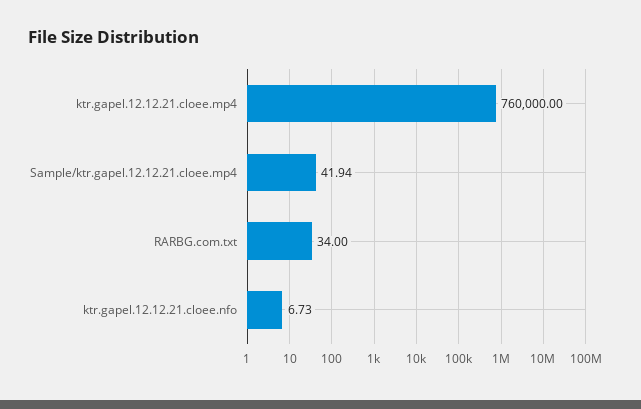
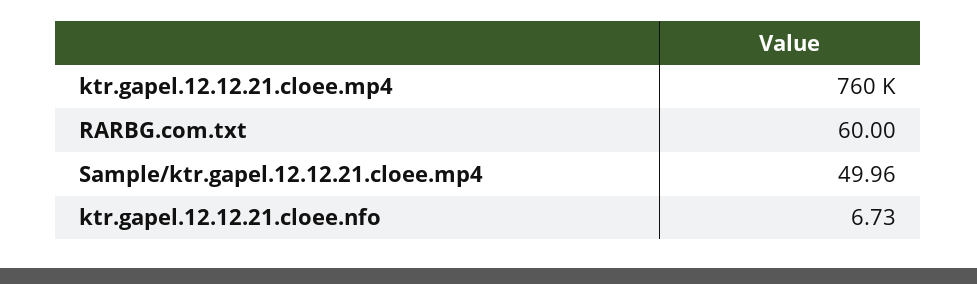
  {
    "ktr.gapel.12.12.21.cloee.mp4": 760000,
-   "Sample/ktr.gapel.12.12.21.cloee.mp4": 41.94,
+   "Sample/ktr.gapel.12.12.21.cloee.mp4": 49.96,
-   "RARBG.com.txt": 34,
+   "RARBG.com.txt": 60,
    "ktr.gapel.12.12.21.cloee.nfo": 6.73
  }

